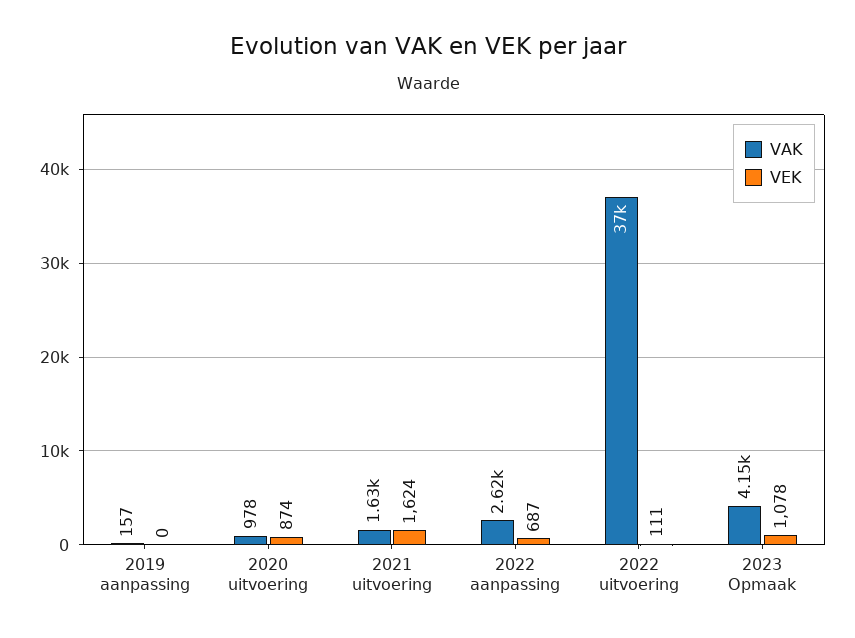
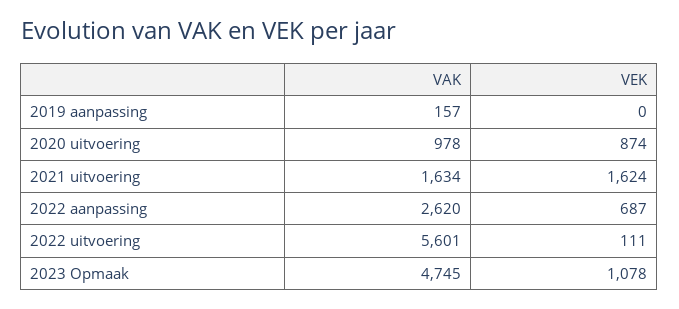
  {
    "VAK": {
      "2019 aanpassing": 157,
      "2020 uitvoering": 978,
      "2021 uitvoering": 1634,
      "2022 aanpassing": 2620,
-     "2022 uitvoering": 37000,
+     "2022 uitvoering": 5601,
-     "2023 Opmaak": 4150
+     "2023 Opmaak": 4745
    },
    "VEK": {
      "2019 aanpassing": 0,
      "2020 uitvoering": 874,
      "2021 uitvoering": 1624,
      "2022 aanpassing": 687,
      "2022 uitvoering": 111,
      "2023 Opmaak": 1078
    }
  }

